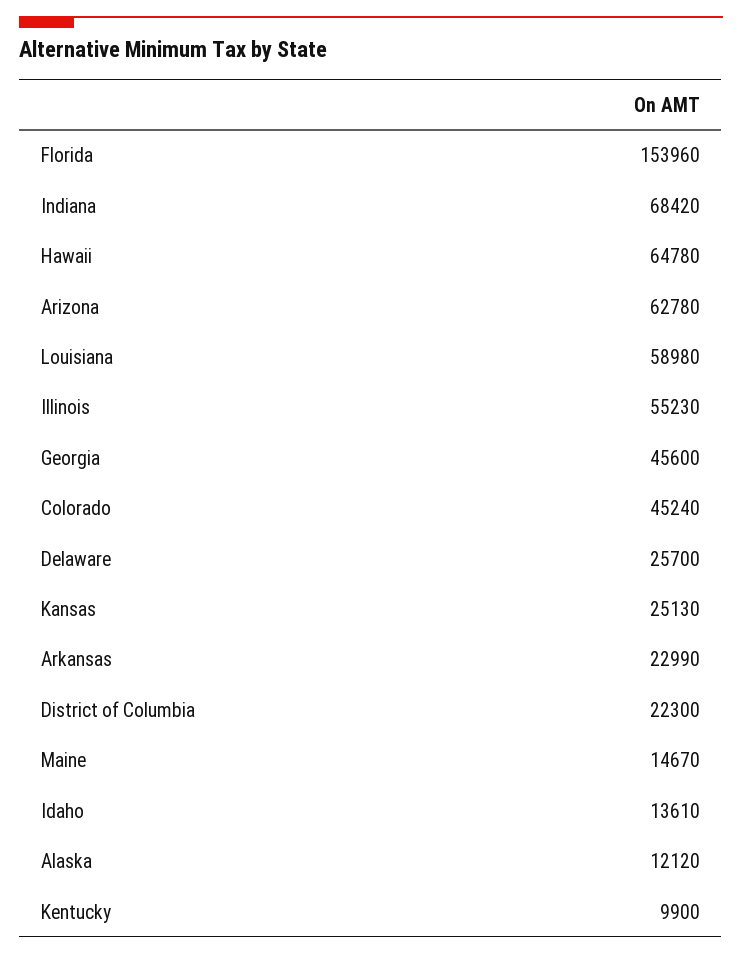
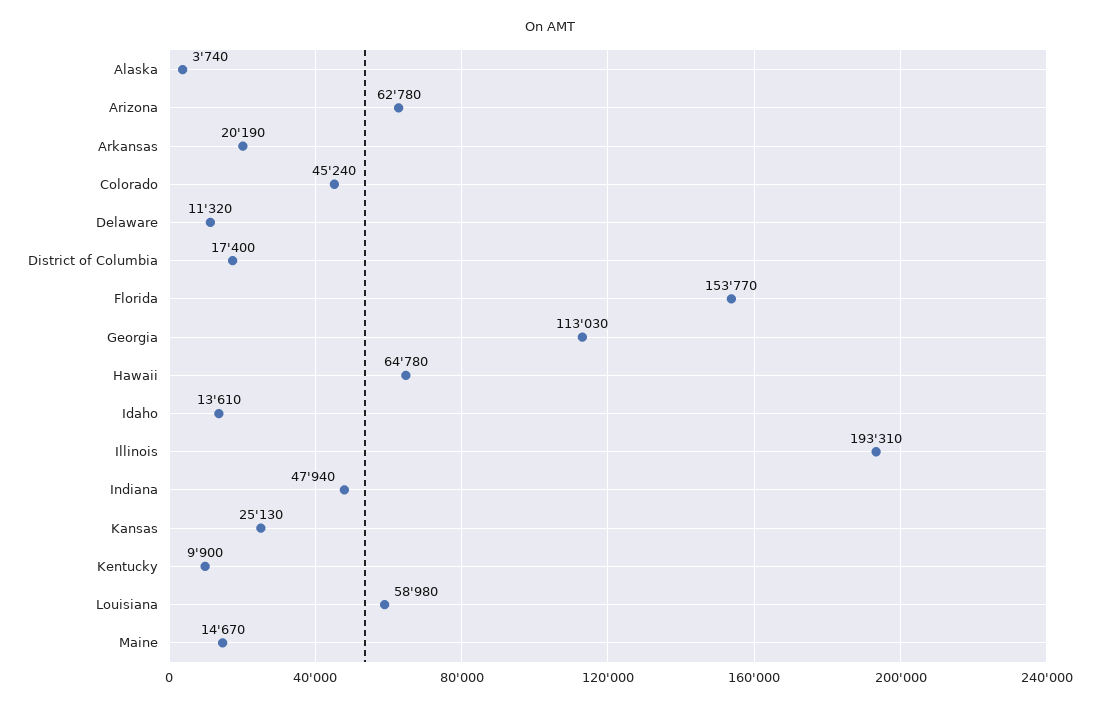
  {
-   "Florida": 153960,
+   "Florida": 153770,
-   "Indiana": 68420,
+   "Indiana": 47940,
    "Hawaii": 64780,
    "Arizona": 62780,
    "Louisiana": 58980,
-   "Illinois": 55230,
+   "Illinois": 193310,
-   "Georgia": 45600,
+   "Georgia": 113030,
    "Colorado": 45240,
-   "Delaware": 25700,
+   "Delaware": 11320,
    "Kansas": 25130,
-   "Arkansas": 22990,
+   "Arkansas": 20190,
-   "District of Columbia": 22300,
+   "District of Columbia": 17400,
    "Maine": 14670,
    "Idaho": 13610,
-   "Alaska": 12120,
+   "Alaska": 3740,
    "Kentucky": 9900
  }

